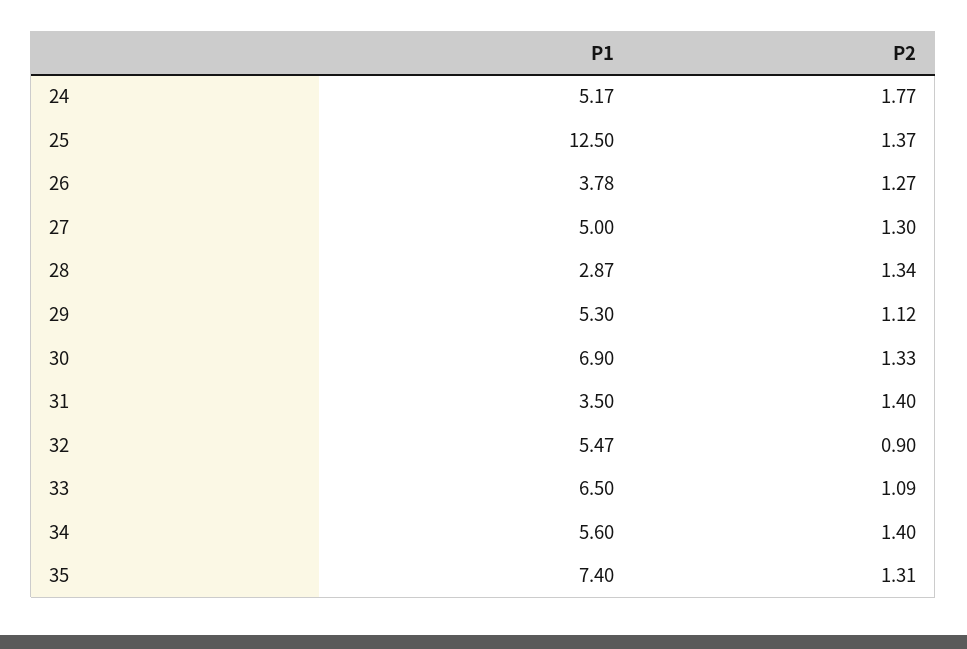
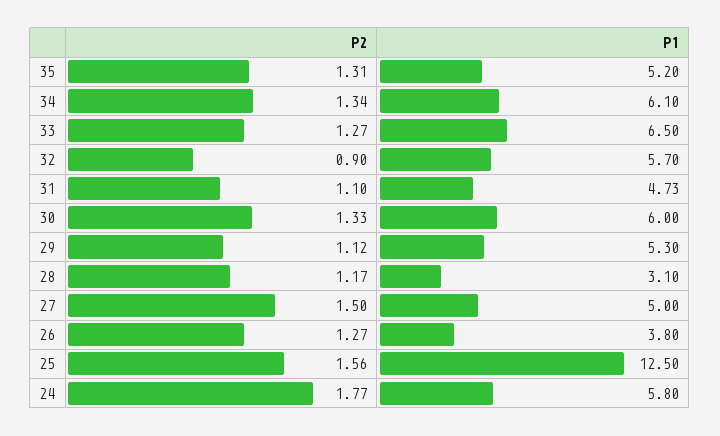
  {
    "P1": {
-     "24": 5.17,
+     "24": 5.8,
      "25": 12.5,
-     "26": 3.78,
+     "26": 3.8,
      "27": 5,
-     "28": 2.87,
+     "28": 3.1,
      "29": 5.3,
-     "30": 6.9,
+     "30": 6,
-     "31": 3.5,
+     "31": 4.73,
-     "32": 5.47,
+     "32": 5.7,
      "33": 6.5,
-     "34": 5.6,
+     "34": 6.1,
-     "35": 7.4
+     "35": 5.2
    },
    "P2": {
      "24": 1.77,
-     "25": 1.37,
+     "25": 1.56,
      "26": 1.27,
-     "27": 1.3,
+     "27": 1.5,
-     "28": 1.34,
+     "28": 1.17,
      "29": 1.12,
      "30": 1.33,
-     "31": 1.4,
+     "31": 1.1,
      "32": 0.9,
-     "33": 1.09,
+     "33": 1.27,
-     "34": 1.4,
+     "34": 1.34,
      "35": 1.31
    }
  }

